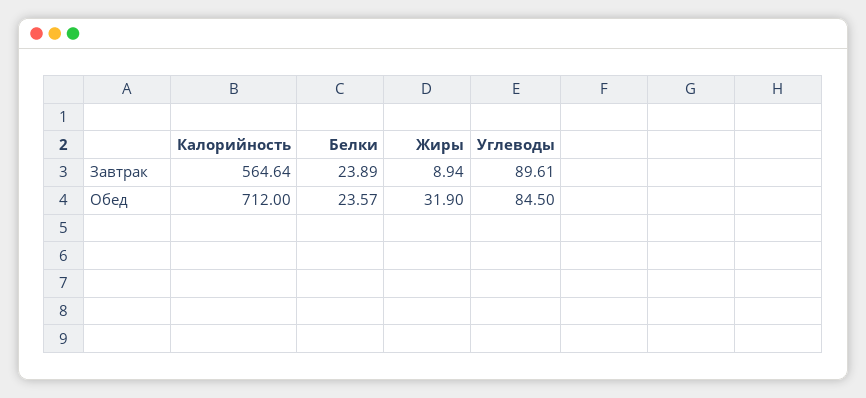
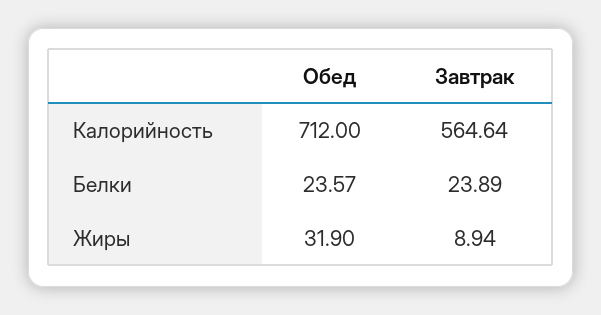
  {
    "Калорийность": {
      "Завтрак": 564.64,
      "Обед": 712
    },
    "Белки": {
      "Завтрак": 23.89,
      "Обед": 23.57
    },
    "Жиры": {
      "Завтрак": 8.94,
      "Обед": 31.9
-   },
+   }
-   "Углеводы": {
-     "Завтрак": 89.61,
-     "Обед": 84.5
-   }
  }

